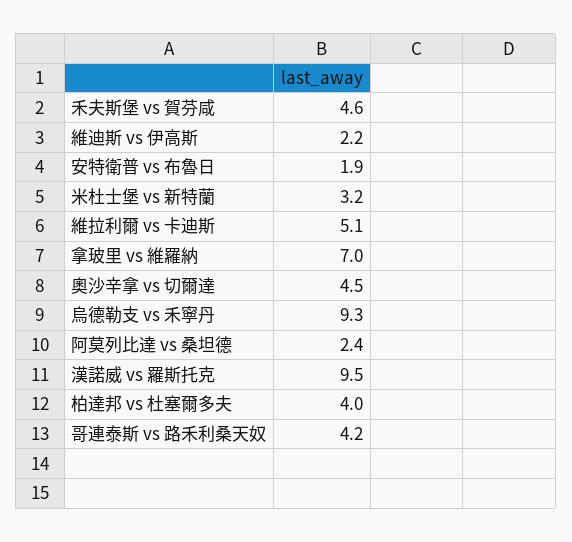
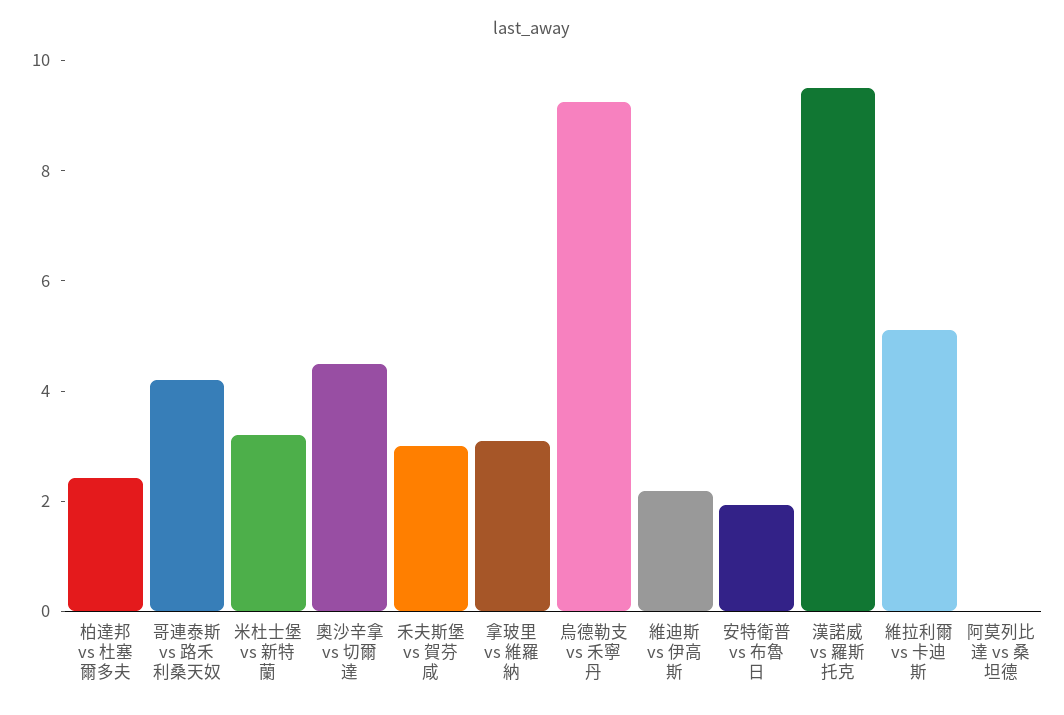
  {
-   "禾夫斯堡 vs 賀芬咸": 4.6,
+   "禾夫斯堡 vs 賀芬咸": 3,
    "維迪斯 vs 伊高斯": 2.2,
    "安特衛普 vs 布魯日": 1.9,
    "米杜士堡 vs 新特蘭": 3.2,
    "維拉利爾 vs 卡迪斯": 5.1,
-   "拿玻里 vs 維羅納": 7,
+   "拿玻里 vs 維羅納": 3,
    "奧沙辛拿 vs 切爾達": 4.5,
    "烏德勒支 vs 禾寧丹": 9.3,
-   "阿莫列比達 vs 桑坦德": 2.4,
+   "阿莫列比達 vs 桑坦德": 0,
    "漢諾威 vs 羅斯托克": 9.5,
-   "柏達邦 vs 杜塞爾多夫": 4,
+   "柏達邦 vs 杜塞爾多夫": 2.5,
    "哥連泰斯 vs 路禾利桑天奴": 4.2
  }

